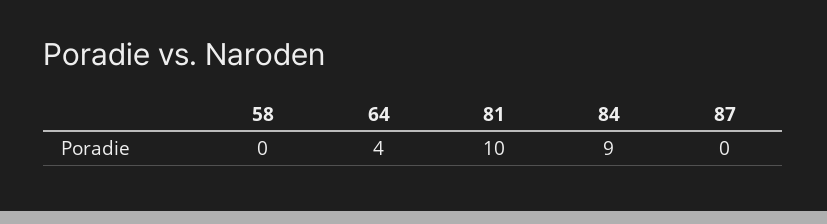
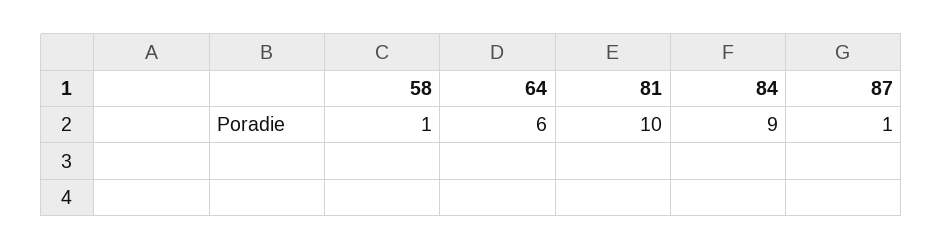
  {
-   "58": 0,
+   "58": 1,
-   "64": 4,
+   "64": 6,
    "81": 10,
    "84": 9,
-   "87": 0
+   "87": 1
  }

